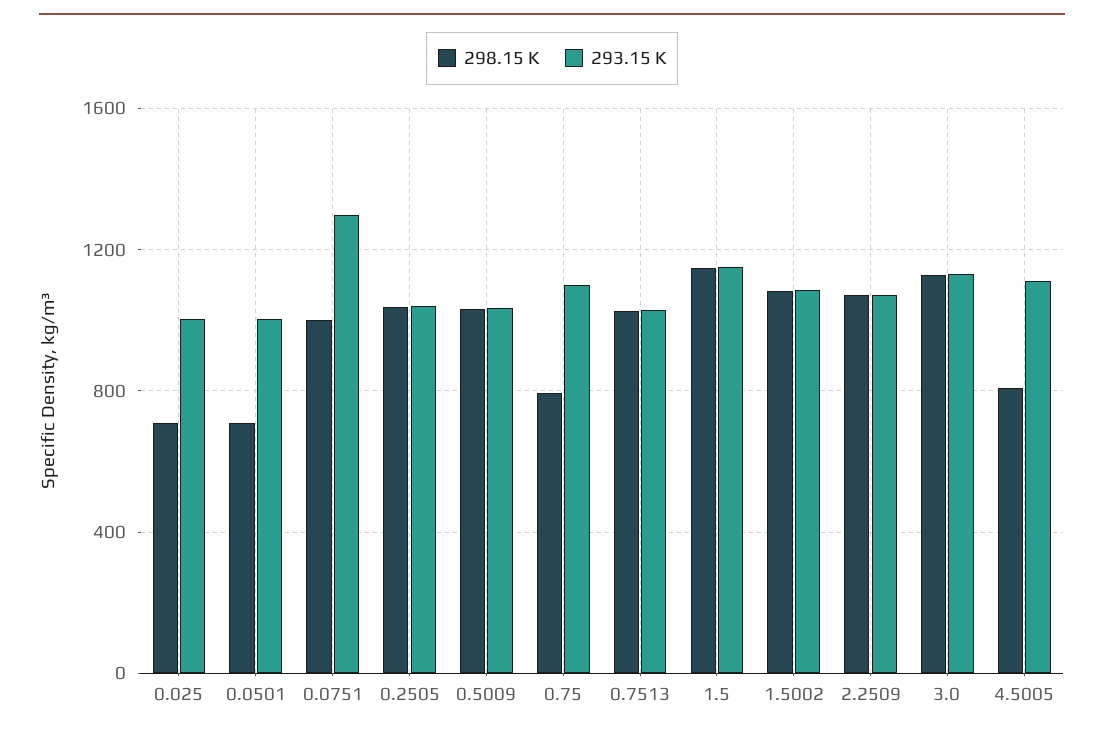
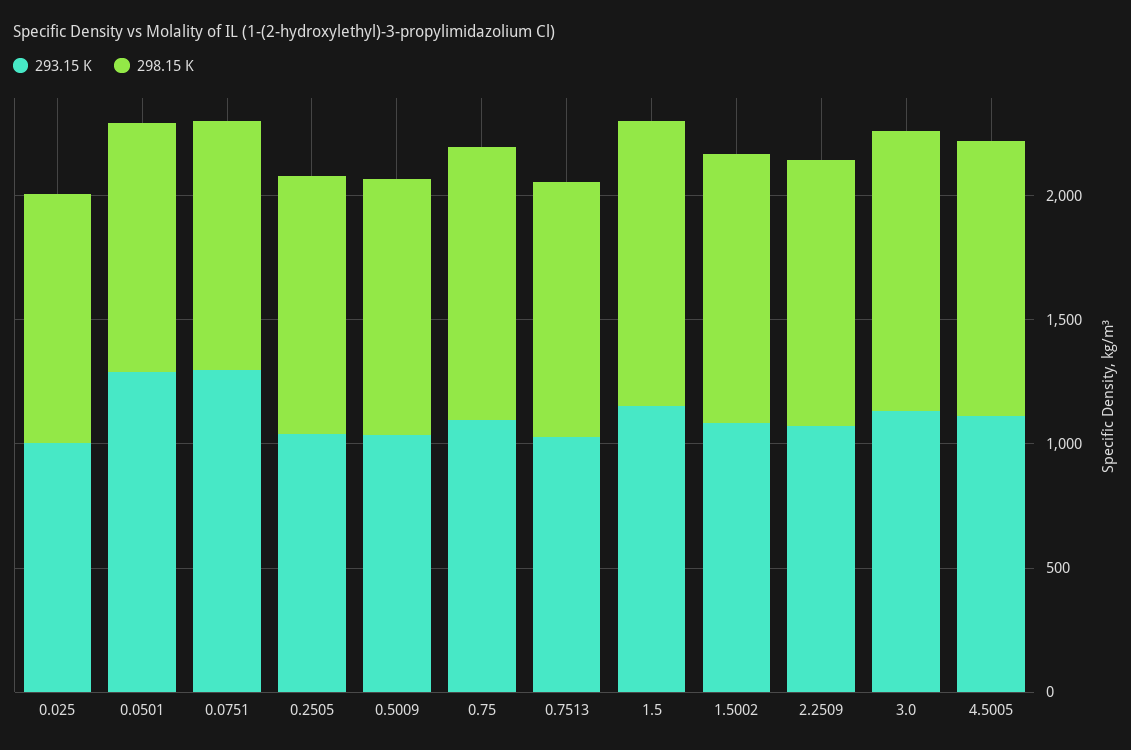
  {
    "298.15 K": {
-     "0.025": 700,
+     "0.025": 1000,
-     "0.0501": 700,
+     "0.0501": 1000,
      "0.0751": 1000,
      "0.2505": 1050,
      "0.5009": 1050,
-     "0.75": 800,
+     "0.75": 1100,
      "0.7513": 1050,
      "1.5": 1150,
      "1.5002": 1100,
      "2.2509": 1050,
      "3.0": 1150,
-     "4.5005": 800
+     "4.5005": 1100
    },
    "293.15 K": {
      "0.025": 1000,
-     "0.0501": 1000,
+     "0.0501": 1300,
      "0.0751": 1300,
      "0.2505": 1050,
      "0.5009": 1050,
      "0.75": 1100,
      "0.7513": 1050,
      "1.5": 1150,
      "1.5002": 1100,
      "2.2509": 1050,
      "3.0": 1150,
      "4.5005": 1100
    }
  }

